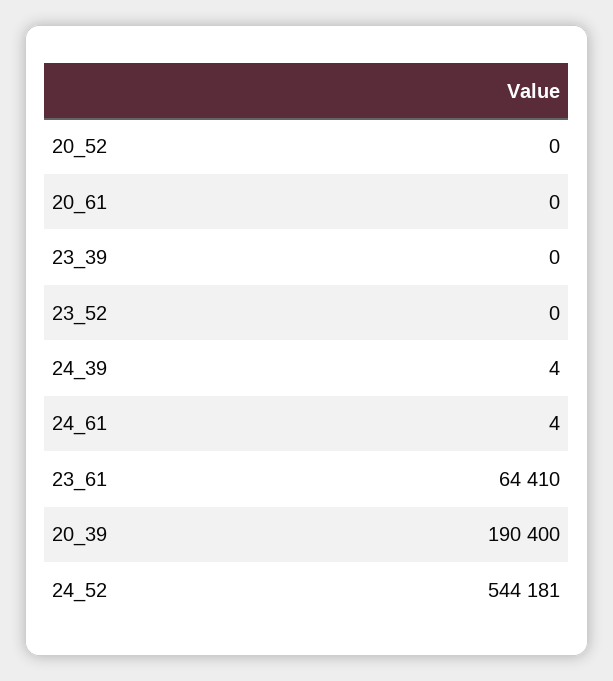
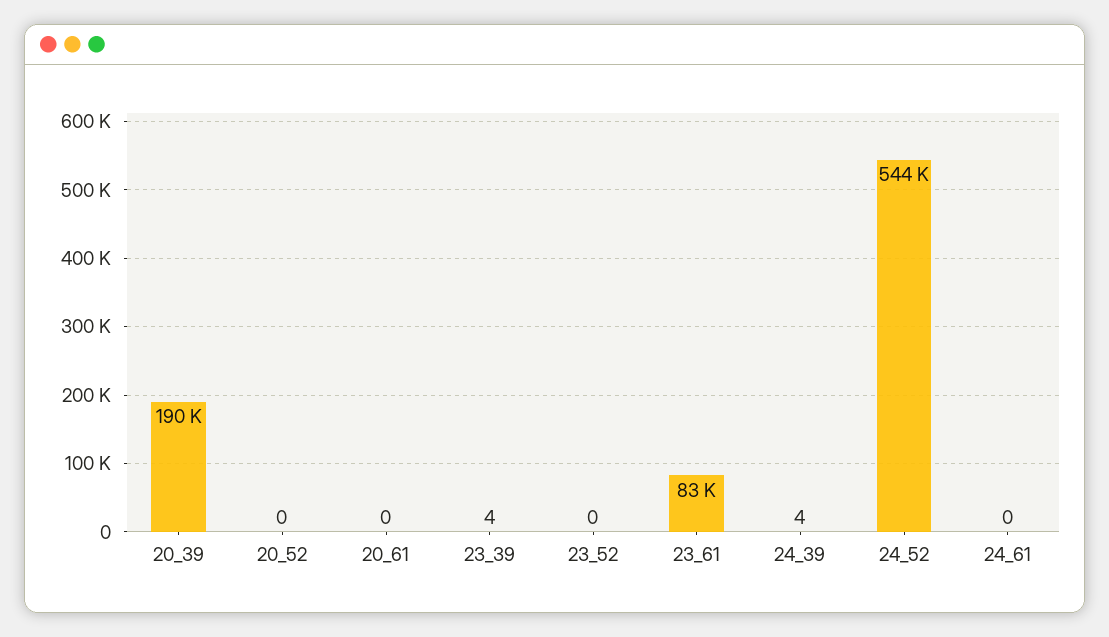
  {
    "20_52": 0,
    "20_61": 0,
-   "23_39": 0,
+   "23_39": 4,
    "23_52": 0,
    "24_39": 4,
-   "24_61": 4,
+   "24_61": 0,
-   "23_61": 64410,
+   "23_61": 83000,
    "20_39": 190400,
    "24_52": 544181
  }

